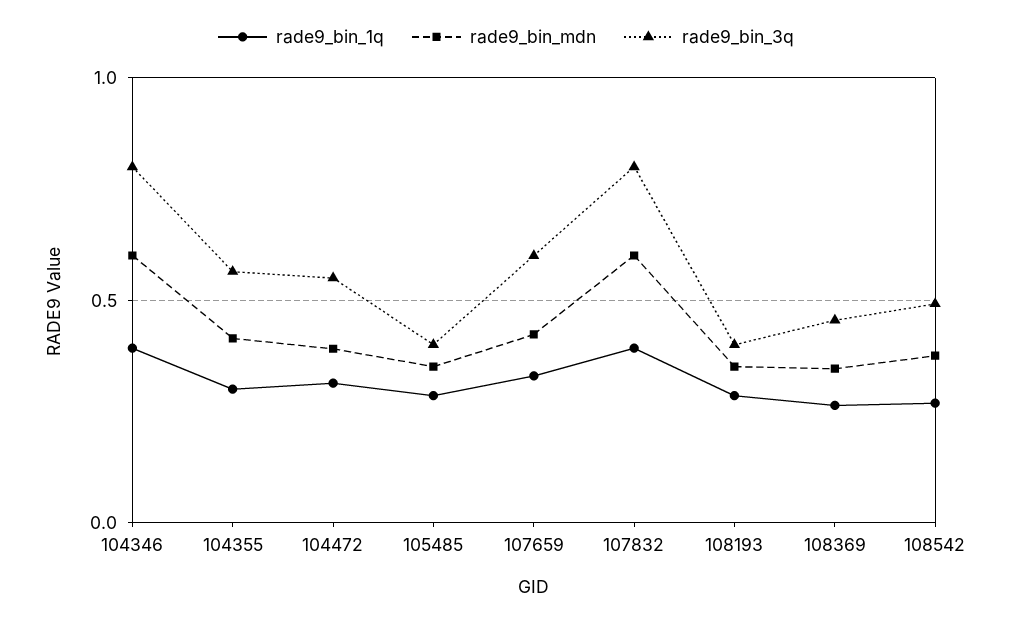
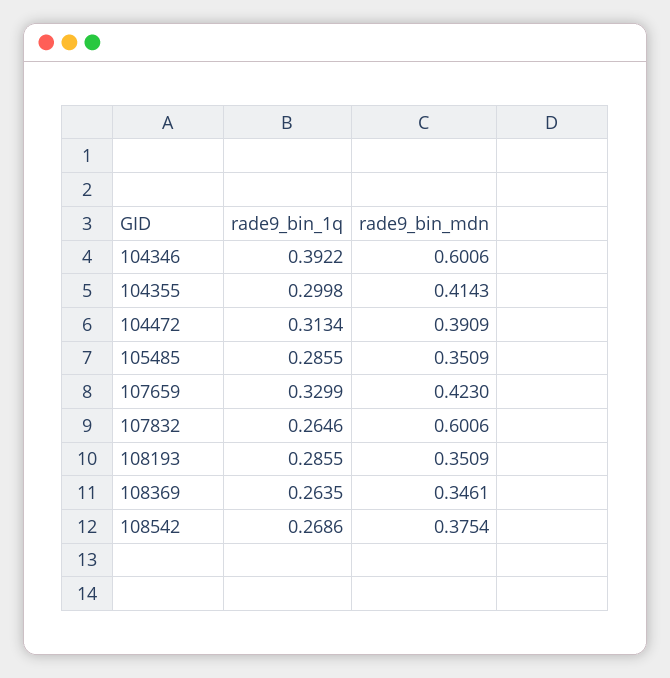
  {
    "rade9_bin_1q": {
      "104346": 0.3922,
      "104355": 0.2998,
      "104472": 0.3134,
      "105485": 0.2855,
      "107659": 0.3299,
-     "107832": 0.4,
+     "107832": 0.2646,
      "108193": 0.2855,
      "108369": 0.2635,
      "108542": 0.2686
    },
    "rade9_bin_mdn": {
      "104346": 0.6006,
      "104355": 0.4143,
      "104472": 0.3909,
      "105485": 0.3509,
      "107659": 0.423,
      "107832": 0.6006,
      "108193": 0.3509,
      "108369": 0.3461,
      "108542": 0.3754
-   },
+   }
-   "rade9_bin_3q": {
-     "104346": 0.8,
-     "104355": 0.55,
-     "104472": 0.55,
-     "105485": 0.4,
-     "107659": 0.6,
-     "107832": 0.8,
-     "108193": 0.4,
-     "108369": 0.45,
-     "108542": 0.5
-   }
  }

